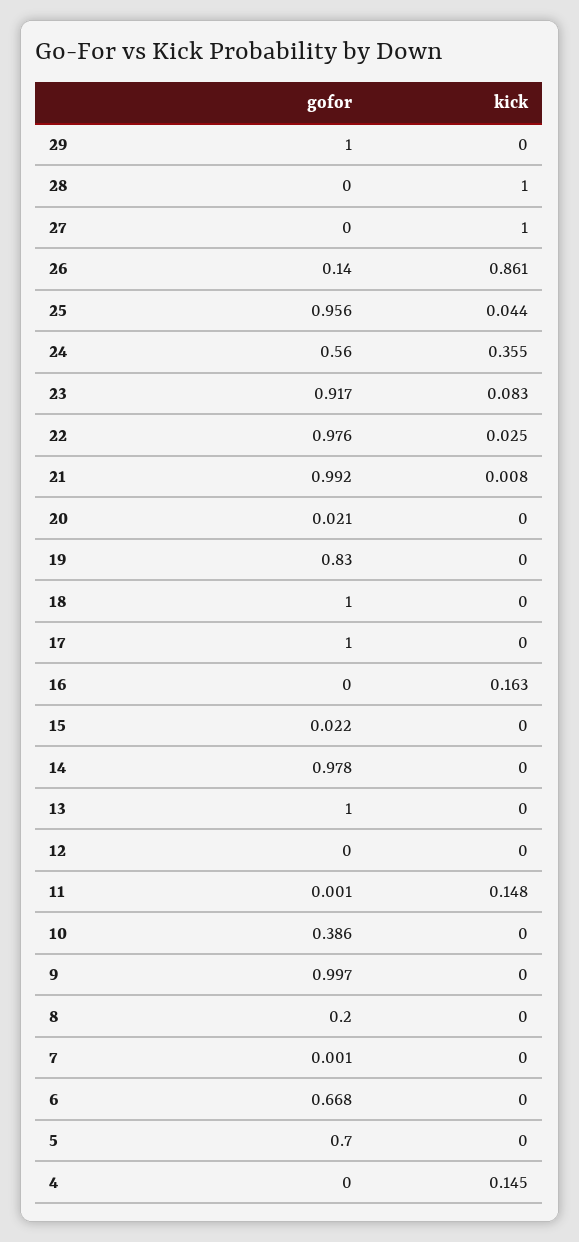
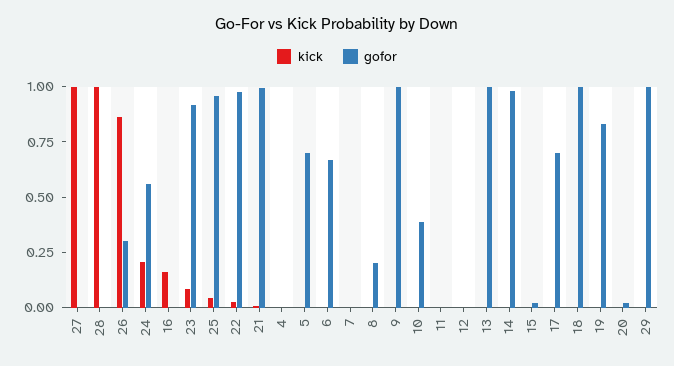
  {
    "gofor": {
      "29": 1,
      "28": 0,
      "27": 0,
-     "26": 0.14,
+     "26": 0.3,
      "25": 0.956,
      "24": 0.56,
      "23": 0.917,
      "22": 0.976,
      "21": 0.992,
      "20": 0.021,
      "19": 0.83,
      "18": 1,
-     "17": 1,
+     "17": 0.7,
      "16": 0,
      "15": 0.022,
      "14": 0.978,
      "13": 1,
      "12": 0,
      "11": 0.001,
      "10": 0.386,
      "9": 0.997,
      "8": 0.2,
      "7": 0.001,
      "6": 0.668,
      "5": 0.7,
      "4": 0
    },
    "kick": {
      "29": 0,
      "28": 1,
      "27": 1,
      "26": 0.861,
      "25": 0.044,
-     "24": 0.355,
+     "24": 0.2,
      "23": 0.083,
      "22": 0.025,
      "21": 0.008,
      "20": 0,
      "19": 0,
      "18": 0,
      "17": 0,
      "16": 0.163,
      "15": 0,
      "14": 0,
      "13": 0,
      "12": 0,
-     "11": 0.148,
+     "11": 0,
      "10": 0,
      "9": 0,
      "8": 0,
      "7": 0,
      "6": 0,
      "5": 0,
-     "4": 0.145
+     "4": 0
    }
  }

